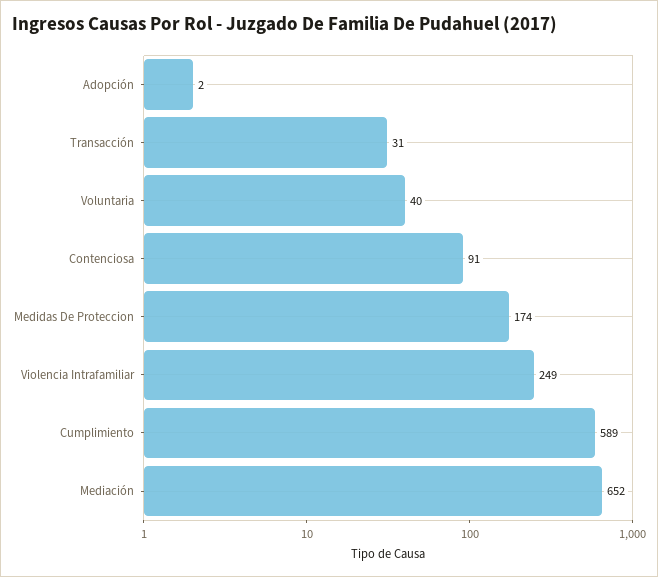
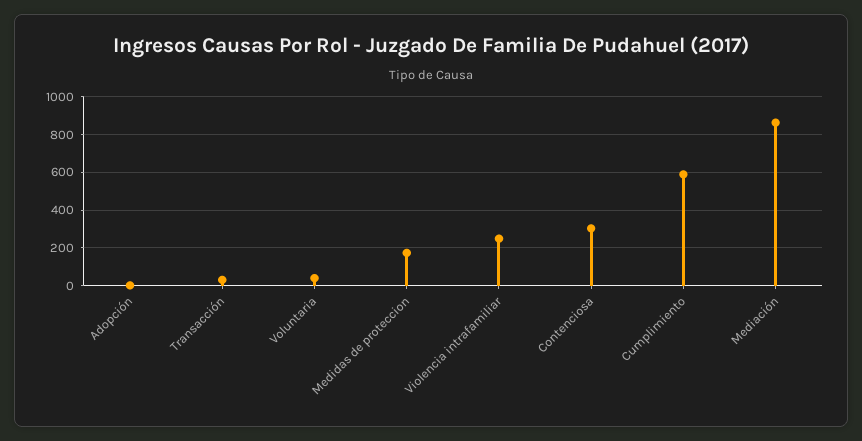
  {
    "Adopción": 2,
    "Transacción": 31,
    "Voluntaria": 40,
-   "Contenciosa": 91,
+   "Contenciosa": 300,
    "Medidas De Proteccion": 174,
    "Violencia Intrafamiliar": 249,
    "Cumplimiento": 589,
-   "Mediación": 652
+   "Mediación": 850
  }

